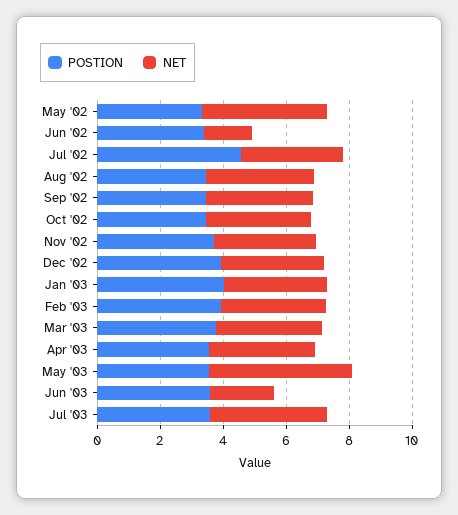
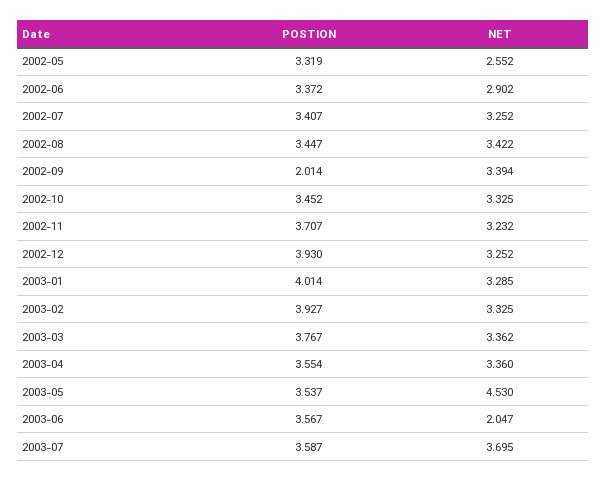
  {
    "POSTION": {
      "May '02": 3.319,
      "Jun '02": 3.372,
-     "Jul '02": 4.5,
+     "Jul '02": 3.407,
      "Aug '02": 3.447,
-     "Sep '02": 3.5,
+     "Sep '02": 2.014,
      "Oct '02": 3.452,
      "Nov '02": 3.707,
      "Dec '02": 3.93,
      "Jan '03": 4.014,
      "Feb '03": 3.927,
      "Mar '03": 3.767,
      "Apr '03": 3.554,
      "May '03": 3.537,
      "Jun '03": 3.567,
      "Jul '03": 3.587
    },
    "NET": {
-     "May '02": 4,
+     "May '02": 2.552,
-     "Jun '02": 1.5,
+     "Jun '02": 2.902,
      "Jul '02": 3.252,
      "Aug '02": 3.422,
      "Sep '02": 3.394,
      "Oct '02": 3.325,
      "Nov '02": 3.232,
      "Dec '02": 3.252,
      "Jan '03": 3.285,
      "Feb '03": 3.325,
      "Mar '03": 3.362,
      "Apr '03": 3.36,
      "May '03": 4.53,
      "Jun '03": 2.047,
      "Jul '03": 3.695
    }
  }

